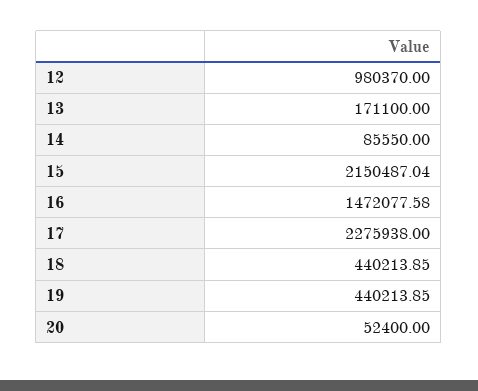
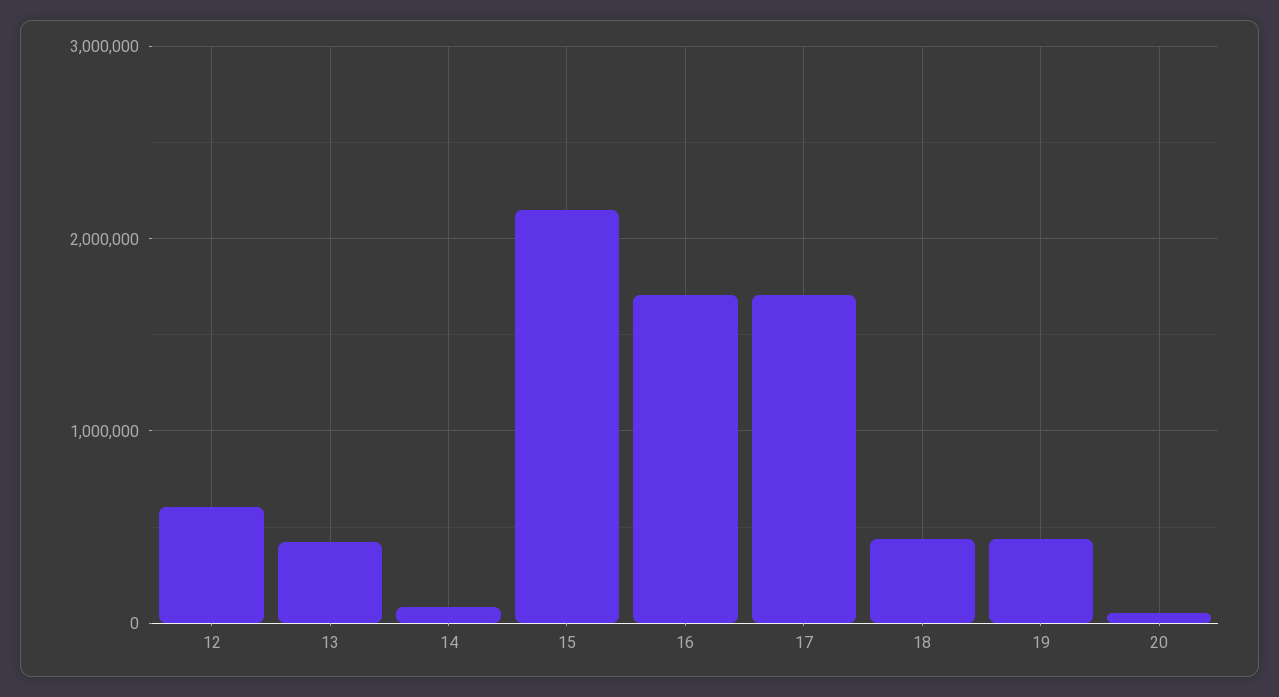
  {
-   "12": 980370,
+   "12": 600000,
-   "13": 171100,
+   "13": 400000,
    "14": 85550,
    "15": 2150487.04,
-   "16": 1472077.58,
+   "16": 1700000,
-   "17": 2275938,
+   "17": 1700000,
    "18": 440213.85,
    "19": 440213.85,
    "20": 52400
  }

